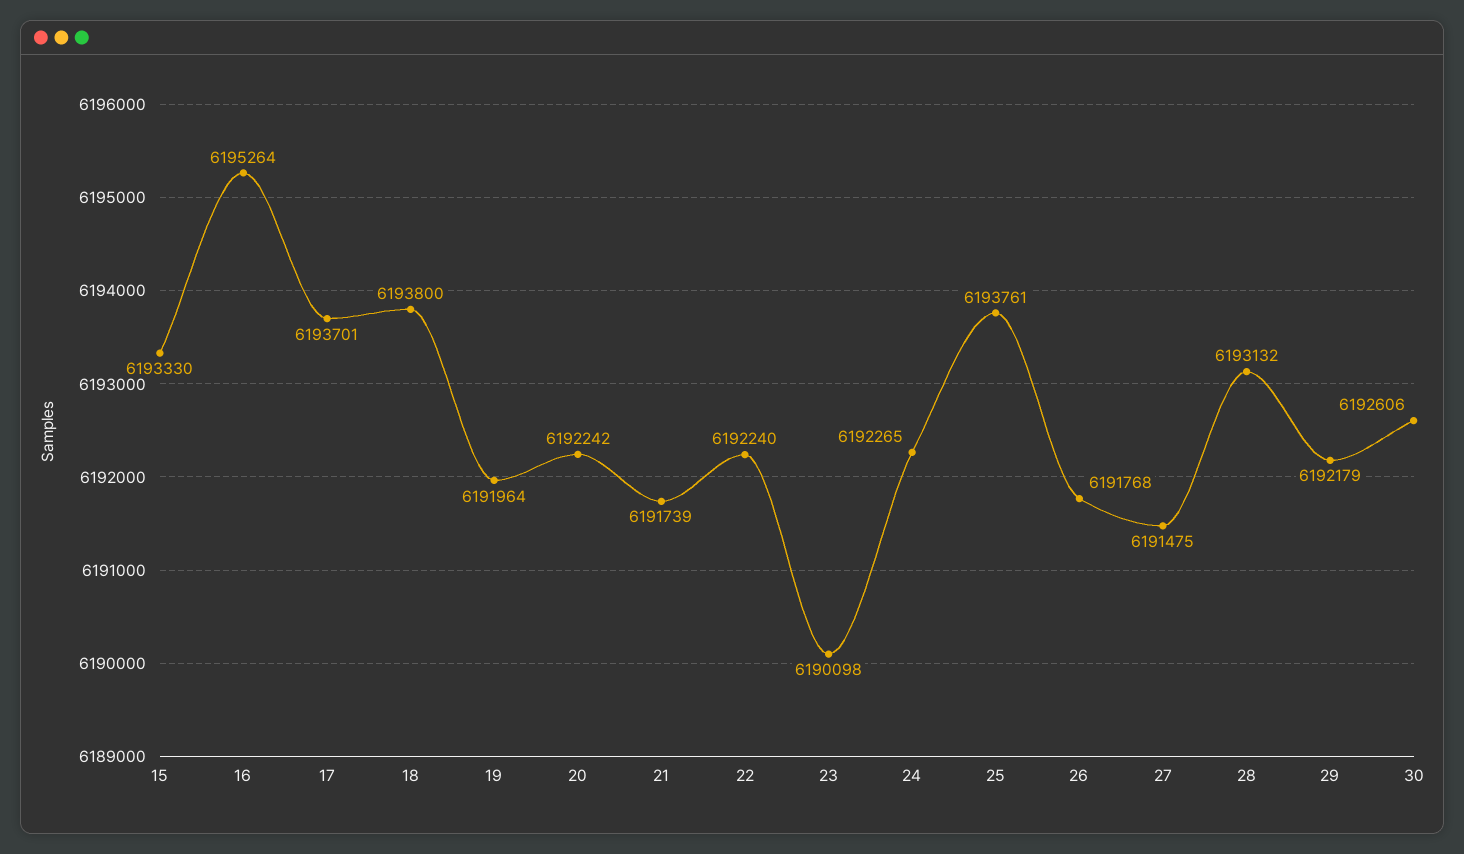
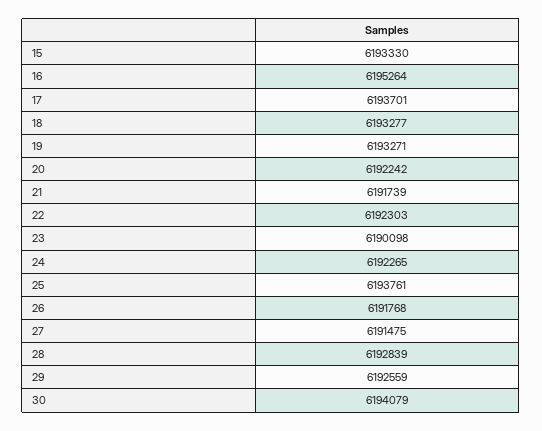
  {
    "15": 6193330,
    "16": 6195264,
    "17": 6193701,
-   "18": 6193800,
+   "18": 6193277,
-   "19": 6191964,
+   "19": 6193271,
    "20": 6192242,
    "21": 6191739,
-   "22": 6192240,
+   "22": 6192303,
    "23": 6190098,
    "24": 6192265,
    "25": 6193761,
    "26": 6191768,
    "27": 6191475,
-   "28": 6193132,
+   "28": 6192839,
-   "29": 6192179,
+   "29": 6192559,
-   "30": 6192606
+   "30": 6194079
  }

